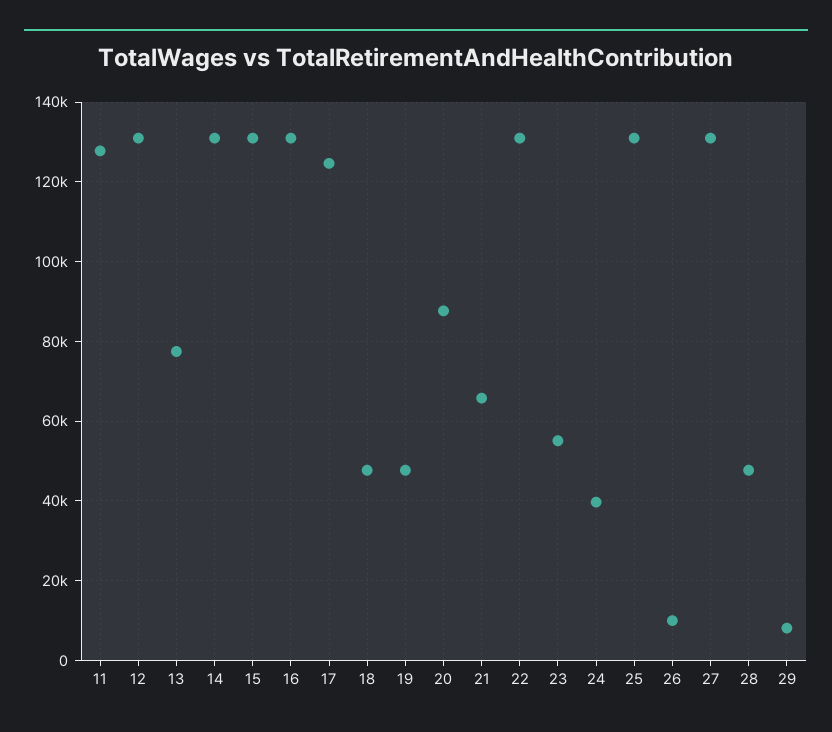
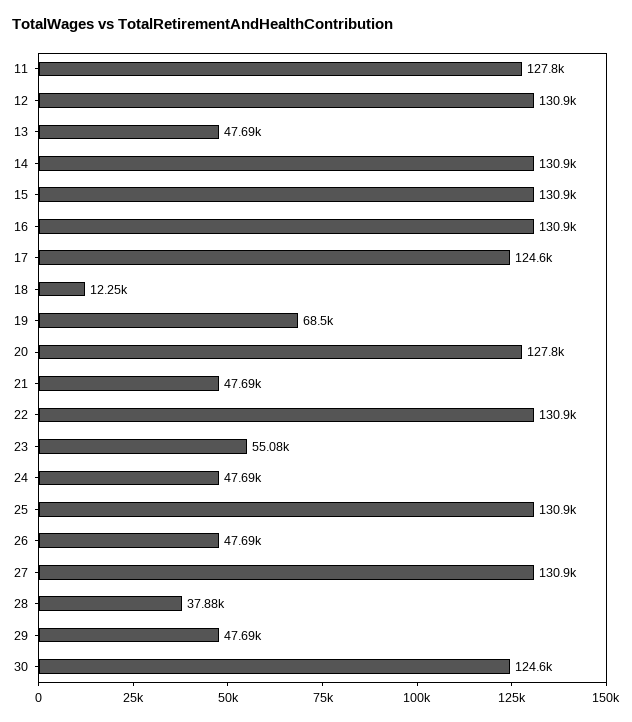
  {
    "11": 127800,
    "12": 130900,
-   "13": 78000,
+   "13": 47690,
    "14": 130900,
    "15": 130900,
    "16": 130900,
    "17": 124600,
-   "18": 48000,
+   "18": 12250,
-   "19": 48000,
+   "19": 68500,
-   "20": 88000,
+   "20": 127800,
-   "21": 66000,
+   "21": 47690,
    "22": 130900,
    "23": 55080,
-   "24": 40000,
+   "24": 47690,
    "25": 130900,
-   "26": 10000,
+   "26": 47690,
    "27": 130900,
-   "28": 48000,
+   "28": 37880,
-   "29": 8000
+   "29": 47690,
+   "30": 124600
  }

